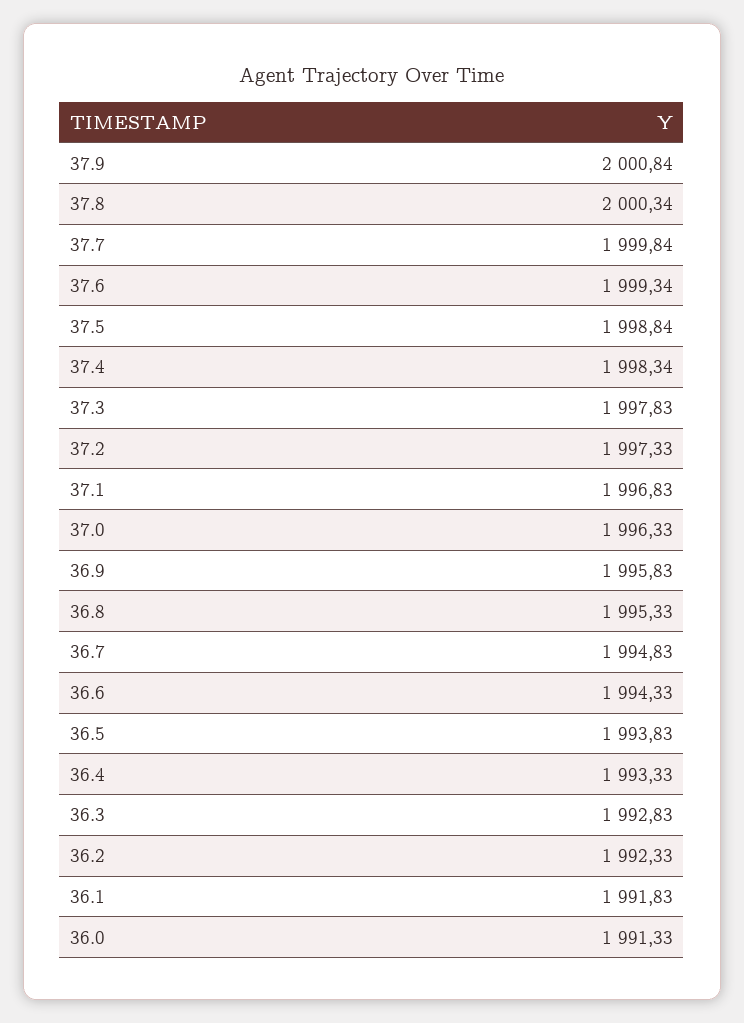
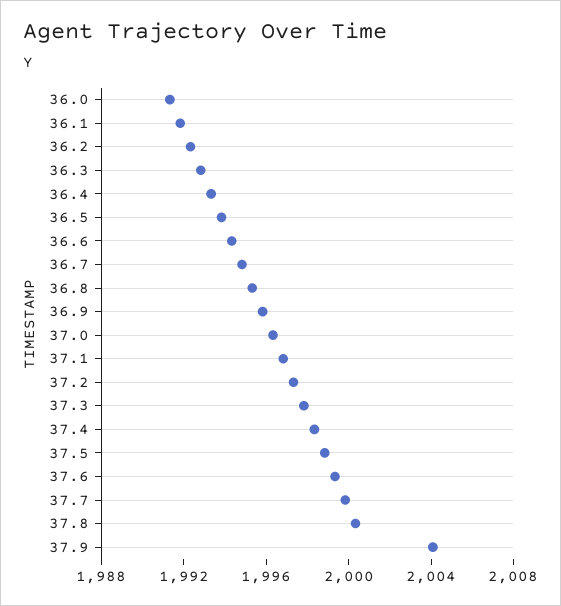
  {
-   "37.9": 2000.84,
+   "37.9": 2004,
    "37.8": 2000.34,
    "37.7": 1999.84,
    "37.6": 1999.34,
    "37.5": 1998.84,
    "37.4": 1998.34,
    "37.3": 1997.83,
    "37.2": 1997.33,
    "37.1": 1996.83,
    "37.0": 1996.33,
    "36.9": 1995.83,
    "36.8": 1995.33,
    "36.7": 1994.83,
    "36.6": 1994.33,
    "36.5": 1993.83,
    "36.4": 1993.33,
    "36.3": 1992.83,
    "36.2": 1992.33,
    "36.1": 1991.83,
    "36.0": 1991.33
  }

